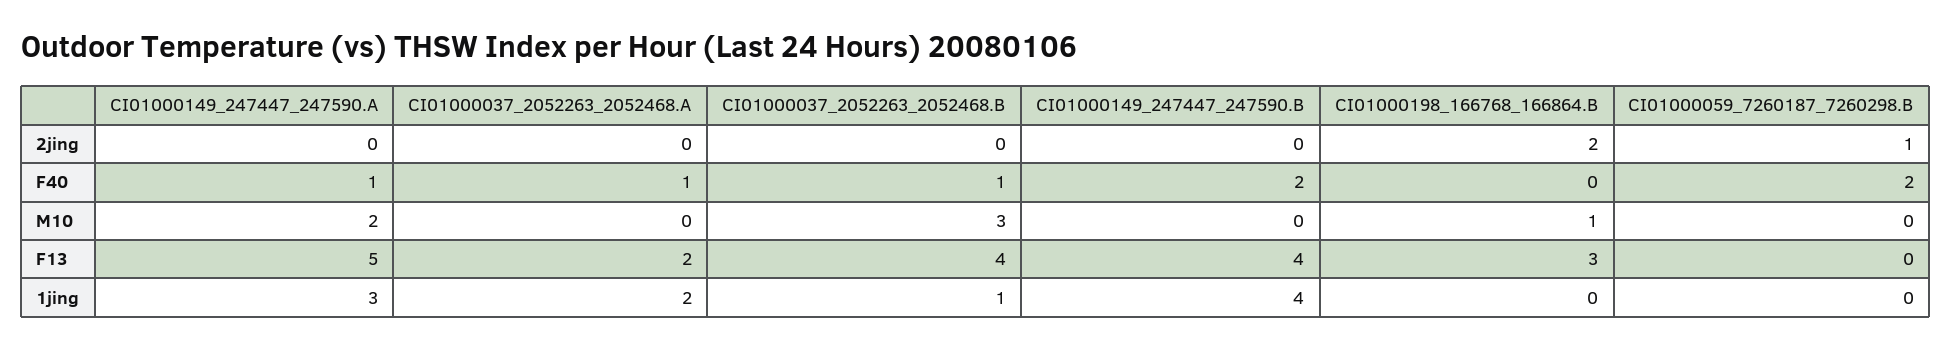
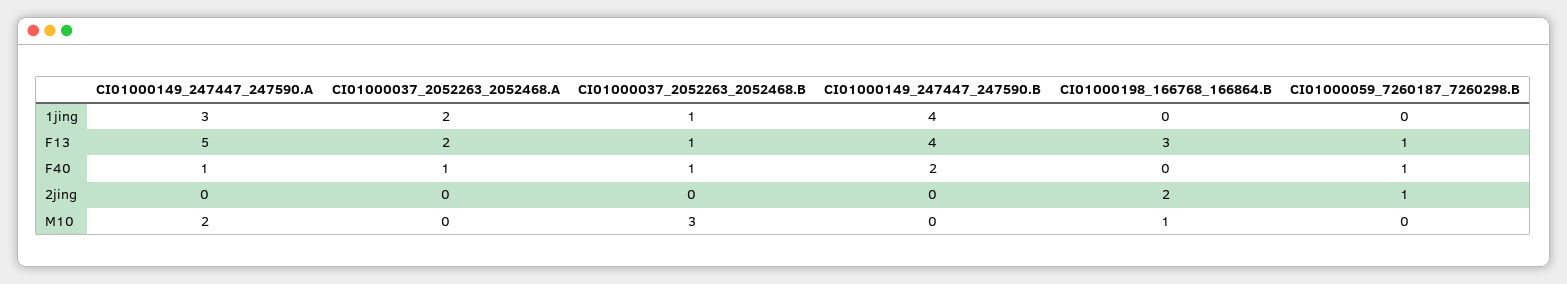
  {
    "CI01000149_247447_247590.A": {
      "2jing": 0,
      "F40": 1,
      "M10": 2,
      "F13": 5,
      "1jing": 3
    },
    "CI01000037_2052263_2052468.A": {
      "2jing": 0,
      "F40": 1,
      "M10": 0,
      "F13": 2,
      "1jing": 2
    },
    "CI01000037_2052263_2052468.B": {
      "2jing": 0,
      "F40": 1,
      "M10": 3,
-     "F13": 4,
+     "F13": 1,
      "1jing": 1
    },
    "CI01000149_247447_247590.B": {
      "2jing": 0,
      "F40": 2,
      "M10": 0,
      "F13": 4,
      "1jing": 4
    },
    "CI01000198_166768_166864.B": {
      "2jing": 2,
      "F40": 0,
      "M10": 1,
      "F13": 3,
      "1jing": 0
    },
    "CI01000059_7260187_7260298.B": {
      "2jing": 1,
-     "F40": 2,
+     "F40": 1,
      "M10": 0,
-     "F13": 0,
+     "F13": 1,
      "1jing": 0
    }
  }

